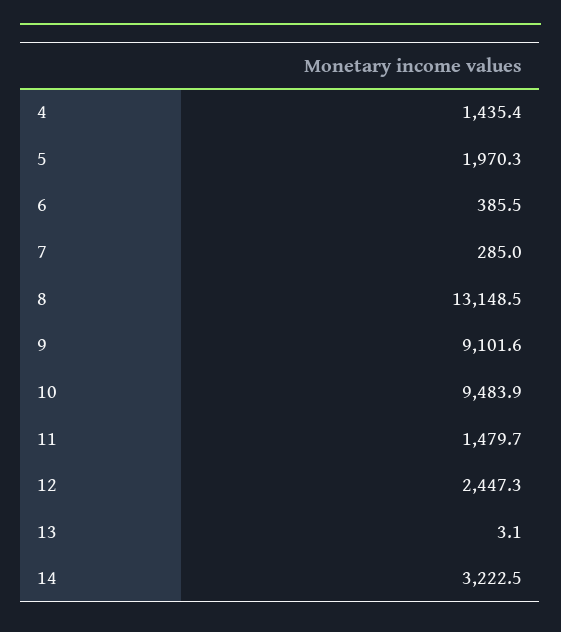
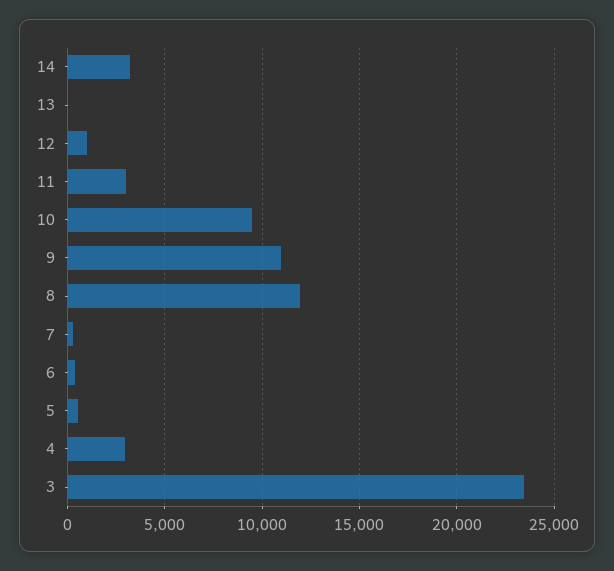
  {
-   "4": 1435.4,
+   "4": 3000,
-   "5": 1970.3,
+   "5": 500,
    "6": 385.5,
    "7": 285,
-   "8": 13148.5,
+   "8": 12000,
-   "9": 9101.6,
+   "9": 11000,
    "10": 9483.9,
-   "11": 1479.7,
+   "11": 3000,
-   "12": 2447.3,
+   "12": 1000,
    "13": 3.1,
-   "14": 3222.5
+   "14": 3222.5,
+   "3": 23500
  }

